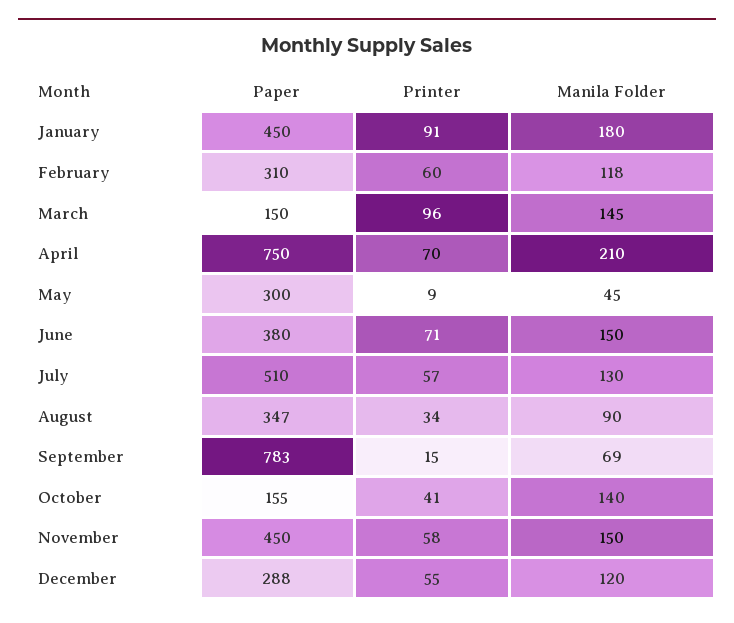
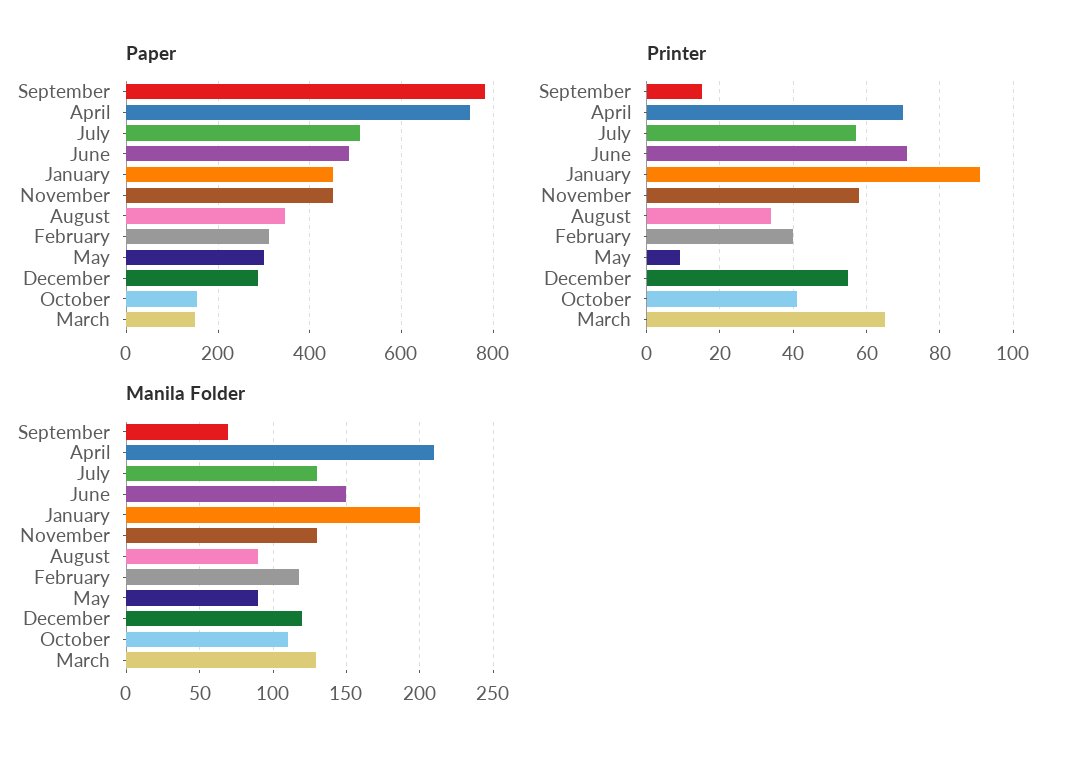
  {
    "Paper": {
      "January": 450,
      "February": 310,
      "March": 150,
      "April": 750,
      "May": 300,
-     "June": 380,
+     "June": 480,
      "July": 510,
      "August": 347,
      "September": 783,
      "October": 155,
      "November": 450,
      "December": 288
    },
    "Printer": {
      "January": 91,
-     "February": 60,
+     "February": 40,
-     "March": 96,
+     "March": 65,
      "April": 70,
      "May": 9,
      "June": 71,
      "July": 57,
      "August": 34,
      "September": 15,
      "October": 41,
      "November": 58,
      "December": 55
    },
    "Manila Folder": {
-     "January": 180,
+     "January": 200,
      "February": 118,
-     "March": 145,
+     "March": 130,
      "April": 210,
-     "May": 45,
+     "May": 90,
      "June": 150,
      "July": 130,
      "August": 90,
      "September": 69,
-     "October": 140,
+     "October": 110,
-     "November": 150,
+     "November": 130,
      "December": 120
    }
  }

